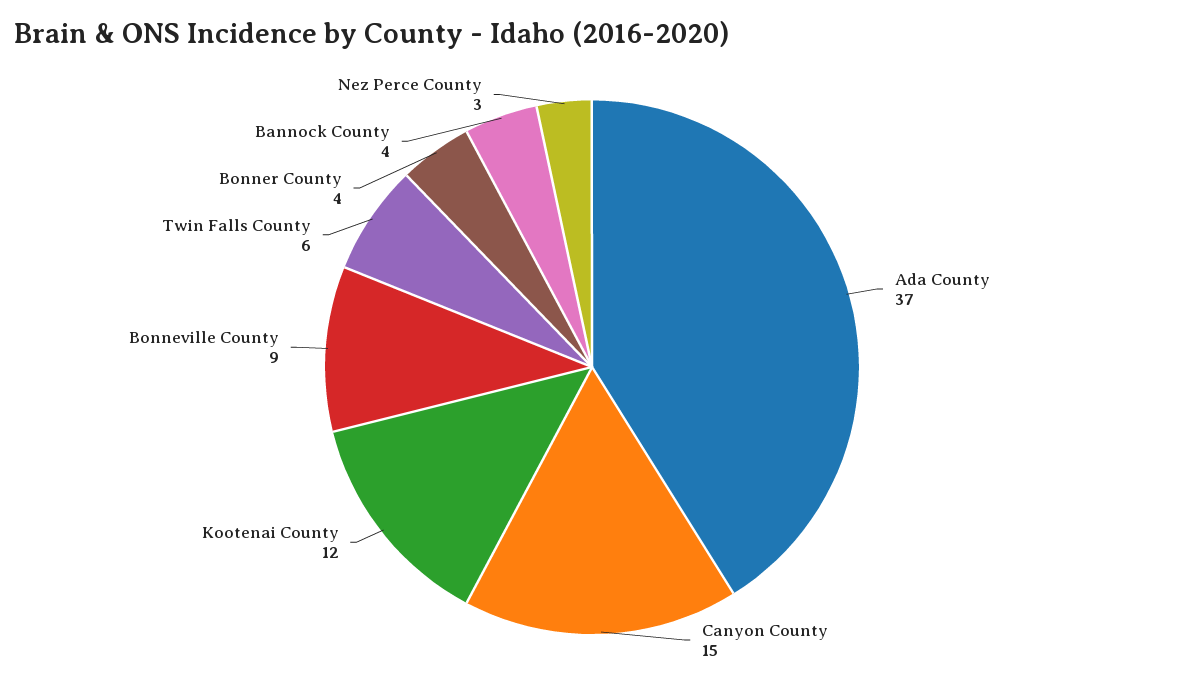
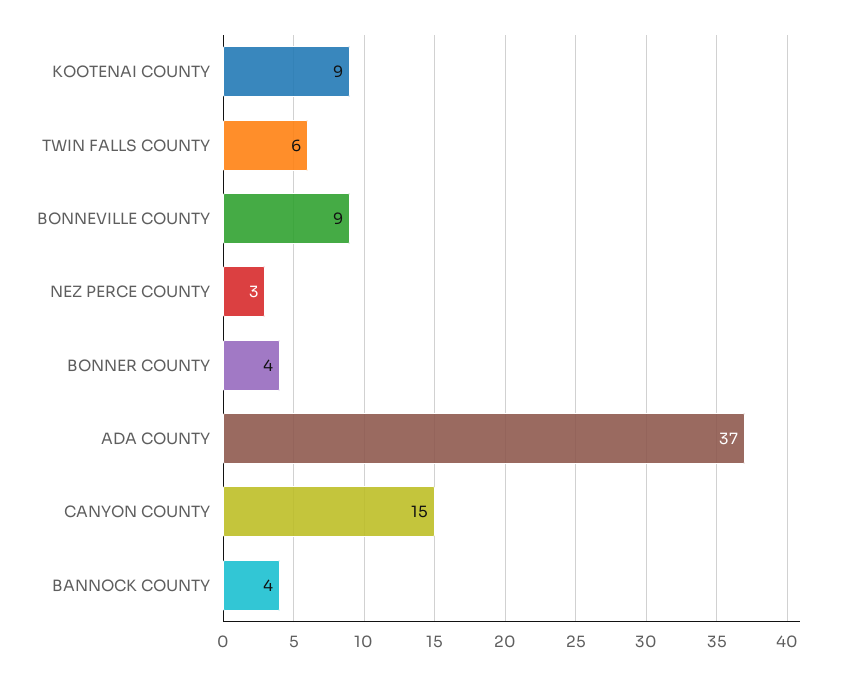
  {
    "Ada County": 37,
    "Canyon County": 15,
-   "Kootenai County": 12,
+   "Kootenai County": 9,
    "Bonneville County": 9,
    "Twin Falls County": 6,
    "Bonner County": 4,
    "Bannock County": 4,
    "Nez Perce County": 3
  }

